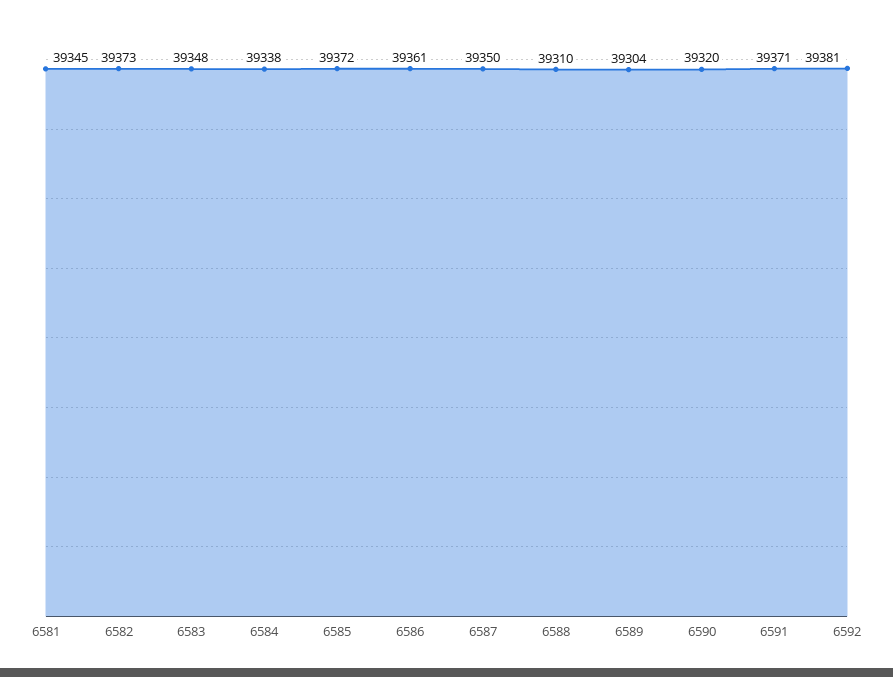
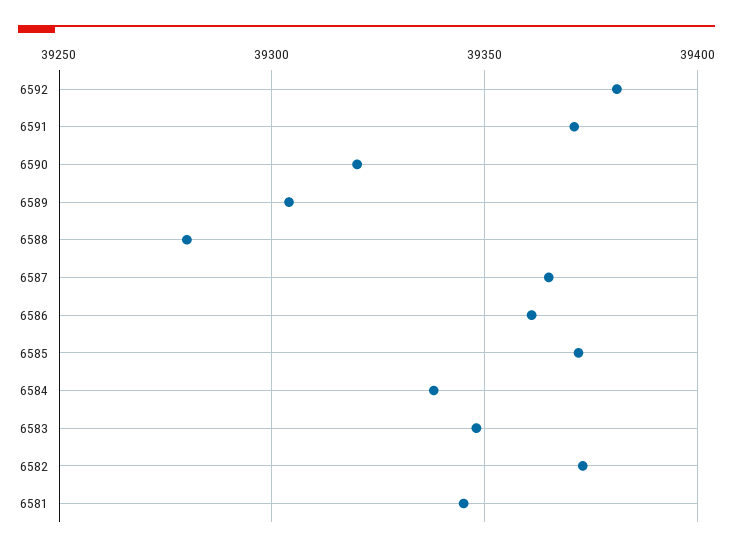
  {
    "6581": 39345,
    "6582": 39373,
    "6583": 39348,
    "6584": 39338,
    "6585": 39372,
    "6586": 39361,
-   "6587": 39350,
+   "6587": 39365,
-   "6588": 39310,
+   "6588": 39280,
    "6589": 39304,
    "6590": 39320,
    "6591": 39371,
    "6592": 39381
  }

